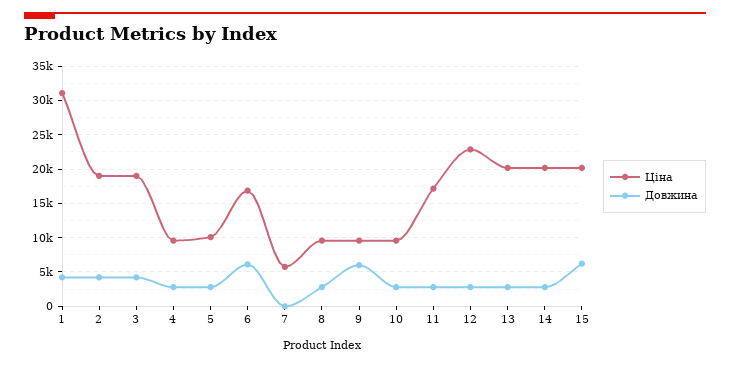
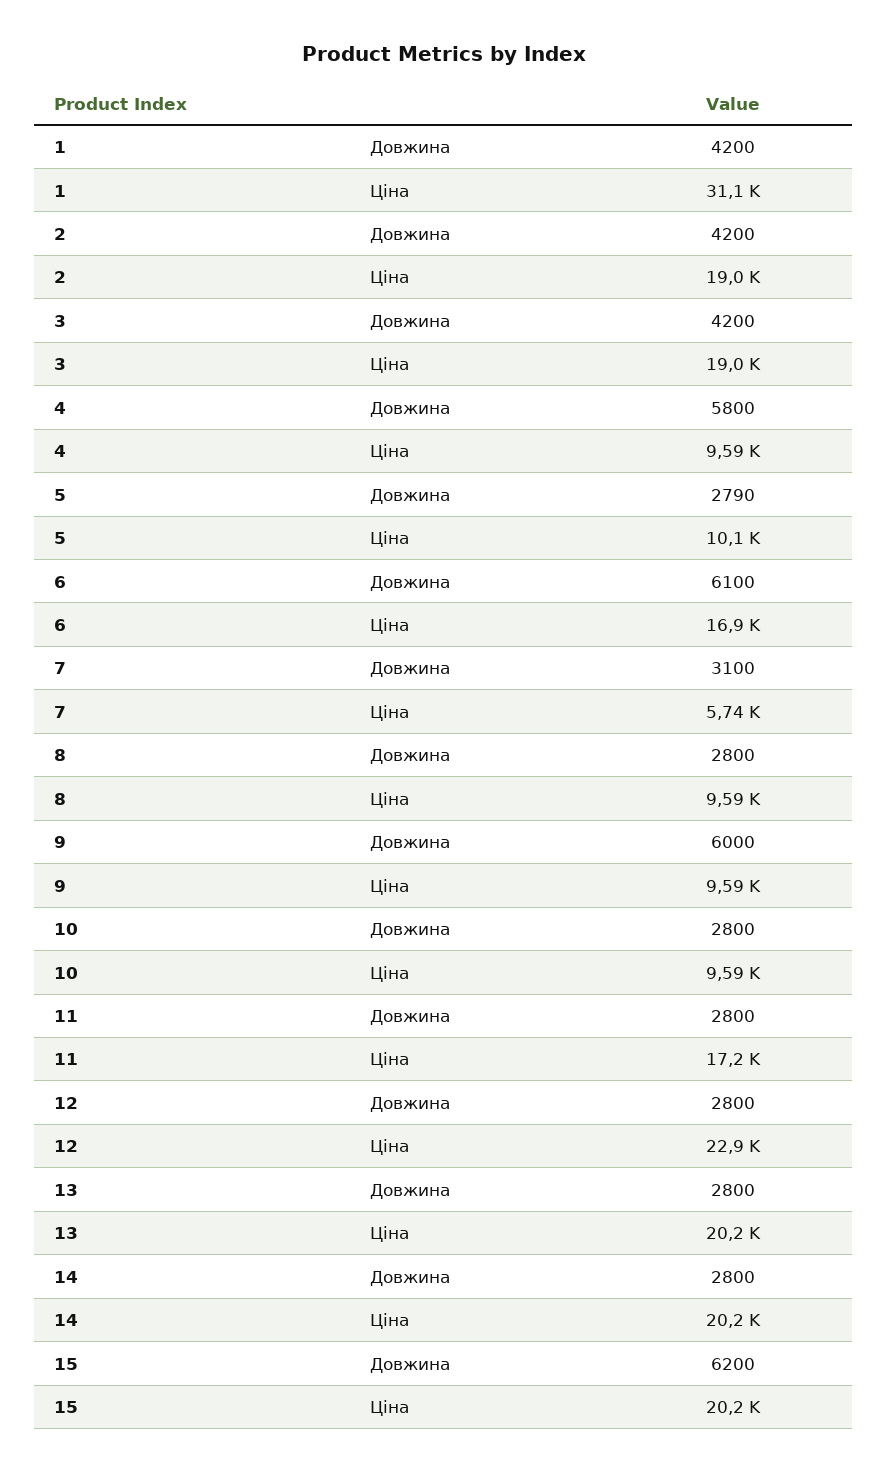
  {
    "Ціна": {
      "1": 31100,
      "2": 19000,
      "3": 19000,
      "4": 9590,
      "5": 10100,
      "6": 16900,
      "7": 5740,
      "8": 9590,
      "9": 9590,
      "10": 9590,
      "11": 17200,
      "12": 22900,
      "13": 20200,
      "14": 20200,
      "15": 20200
    },
    "Довжина": {
      "1": 4200,
      "2": 4200,
      "3": 4200,
-     "4": 3000,
+     "4": 5800,
      "5": 2790,
      "6": 6100,
-     "7": 0,
+     "7": 3100,
      "8": 2800,
      "9": 6000,
      "10": 2800,
      "11": 2800,
      "12": 2800,
      "13": 2800,
      "14": 2800,
      "15": 6200
    }
  }

